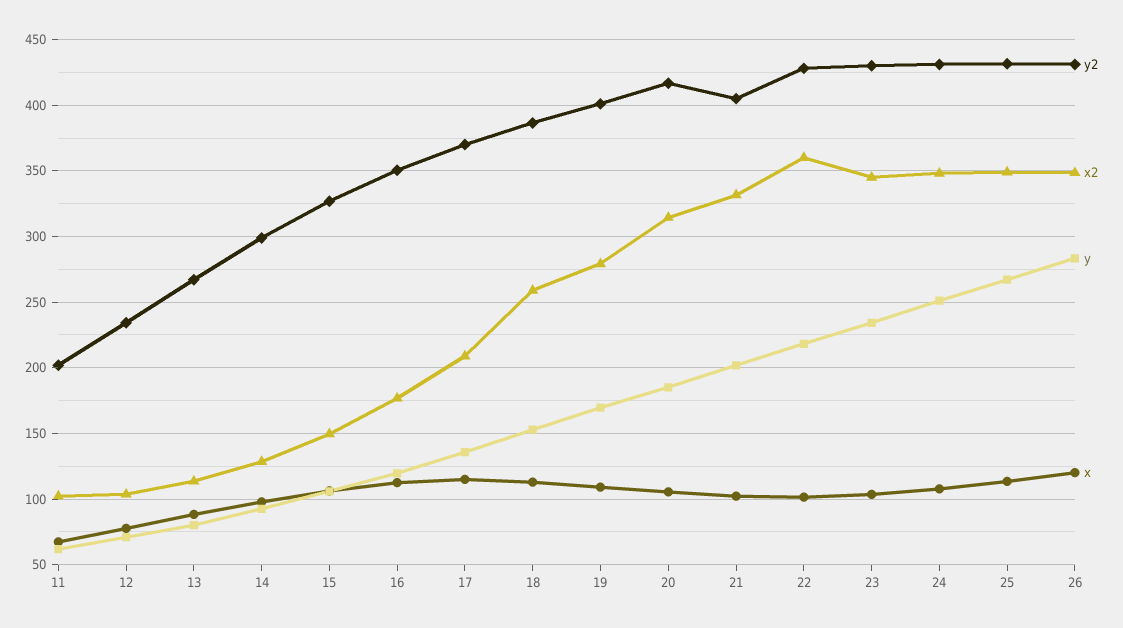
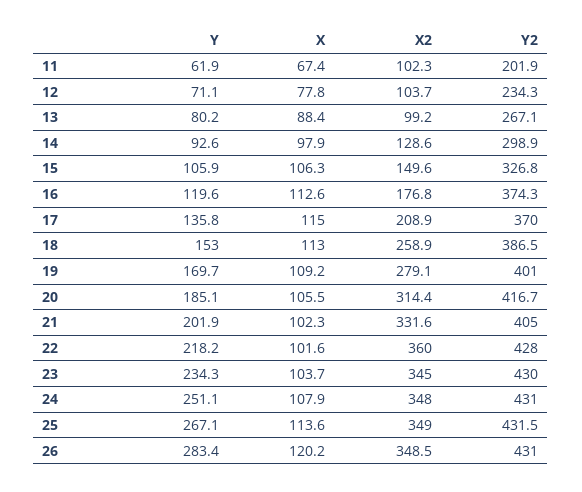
  {
    "y2": {
      "11": 201.9,
      "12": 234.3,
      "13": 267.1,
      "14": 298.9,
      "15": 326.8,
-     "16": 350,
+     "16": 374.3,
      "17": 370,
      "18": 386.5,
      "19": 401,
      "20": 416.7,
      "21": 405,
      "22": 428,
      "23": 430,
      "24": 431,
      "25": 431.5,
      "26": 431
    },
    "x2": {
      "11": 102.3,
      "12": 103.7,
-     "13": 115,
+     "13": 99.2,
      "14": 128.6,
      "15": 149.6,
      "16": 176.8,
      "17": 208.9,
      "18": 258.9,
      "19": 279.1,
      "20": 314.4,
      "21": 331.6,
      "22": 360,
      "23": 345,
      "24": 348,
      "25": 349,
      "26": 348.5
    },
    "y": {
      "11": 61.9,
      "12": 71.1,
      "13": 80.2,
      "14": 92.6,
      "15": 105.9,
      "16": 119.6,
      "17": 135.8,
      "18": 153,
      "19": 169.7,
      "20": 185.1,
      "21": 201.9,
      "22": 218.2,
      "23": 234.3,
      "24": 251.1,
      "25": 267.1,
      "26": 283.4
    },
    "x": {
      "11": 67.4,
      "12": 77.8,
      "13": 88.4,
      "14": 97.9,
      "15": 106.3,
      "16": 112.6,
      "17": 115,
      "18": 113,
      "19": 109.2,
      "20": 105.5,
      "21": 102.3,
      "22": 101.6,
      "23": 103.7,
      "24": 107.9,
      "25": 113.6,
      "26": 120.2
    }
  }

